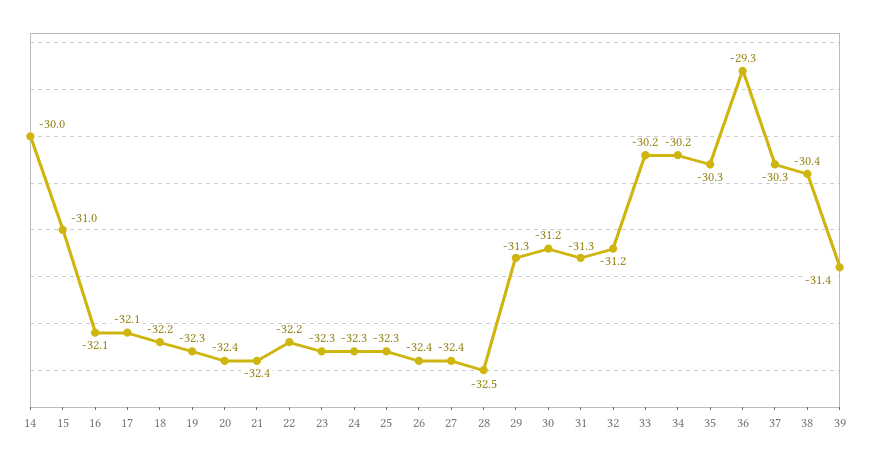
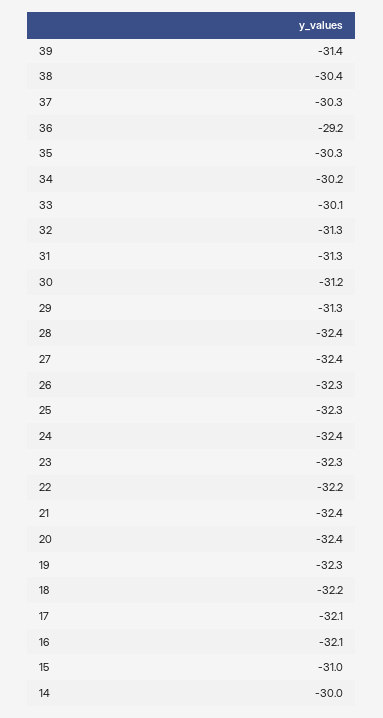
  {
    "14": -30,
    "15": -31,
    "16": -32.1,
    "17": -32.1,
    "18": -32.2,
    "19": -32.3,
    "20": -32.4,
    "21": -32.4,
    "22": -32.2,
    "23": -32.3,
-   "24": -32.3,
+   "24": -32.4,
    "25": -32.3,
-   "26": -32.4,
+   "26": -32.3,
    "27": -32.4,
-   "28": -32.5,
+   "28": -32.4,
    "29": -31.3,
    "30": -31.2,
    "31": -31.3,
-   "32": -31.2,
+   "32": -31.3,
-   "33": -30.2,
+   "33": -30.1,
    "34": -30.2,
    "35": -30.3,
-   "36": -29.3,
+   "36": -29.2,
    "37": -30.3,
    "38": -30.4,
    "39": -31.4
  }

